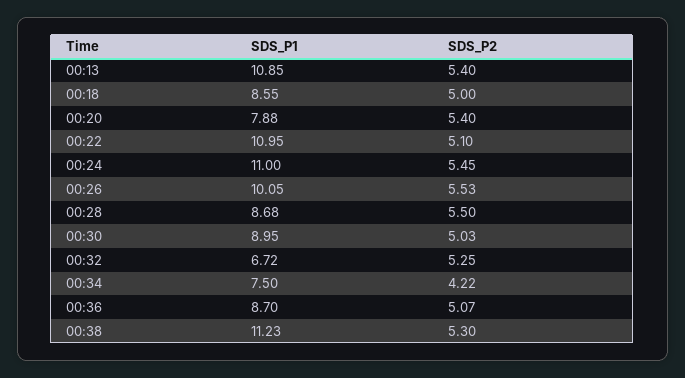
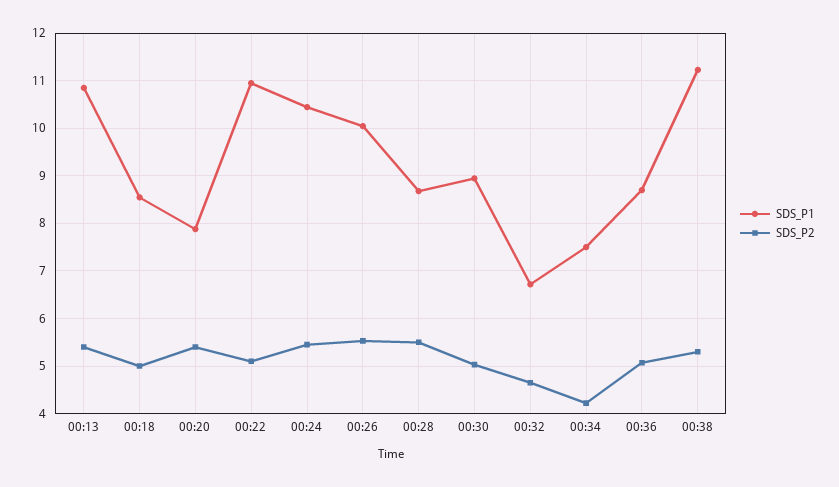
  {
    "SDS_P1": {
      "00:13": 10.85,
      "00:18": 8.55,
      "00:20": 7.88,
      "00:22": 10.95,
-     "00:24": 11,
+     "00:24": 10.4,
      "00:26": 10.05,
      "00:28": 8.68,
      "00:30": 8.95,
      "00:32": 6.72,
      "00:34": 7.5,
      "00:36": 8.7,
      "00:38": 11.23
    },
    "SDS_P2": {
      "00:13": 5.4,
      "00:18": 5,
      "00:20": 5.4,
      "00:22": 5.1,
      "00:24": 5.45,
      "00:26": 5.53,
      "00:28": 5.5,
      "00:30": 5.03,
-     "00:32": 5.25,
+     "00:32": 4.6,
      "00:34": 4.22,
      "00:36": 5.07,
      "00:38": 5.3
    }
  }

